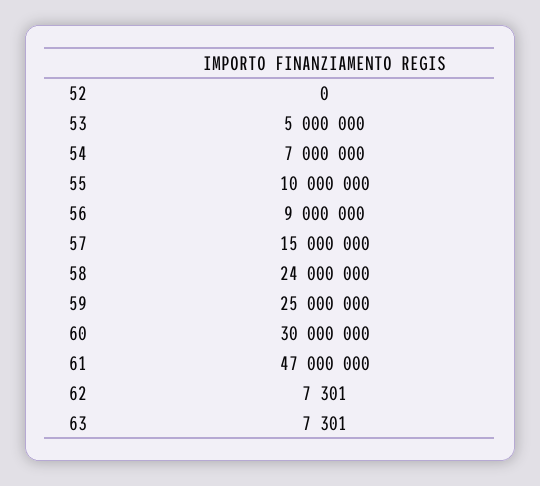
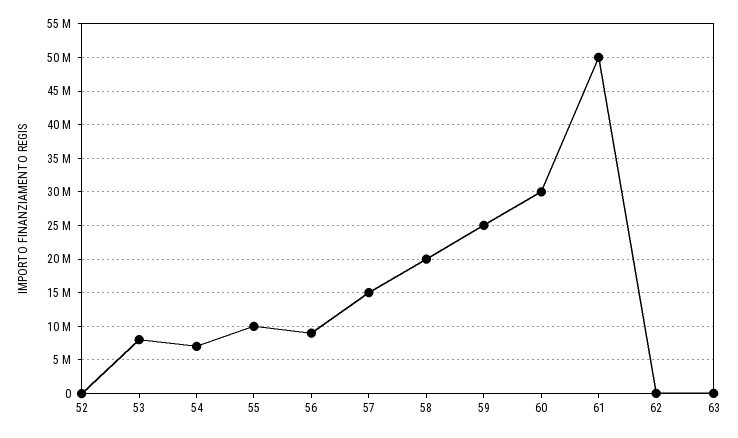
  {
    "52": 0,
-   "53": 5000000,
+   "53": 8000000,
    "54": 7000000,
    "55": 10000000,
    "56": 9000000,
    "57": 15000000,
-   "58": 24000000,
+   "58": 20000000,
    "59": 25000000,
    "60": 30000000,
-   "61": 47000000,
+   "61": 50000000,
    "62": 7301,
    "63": 7301
  }

